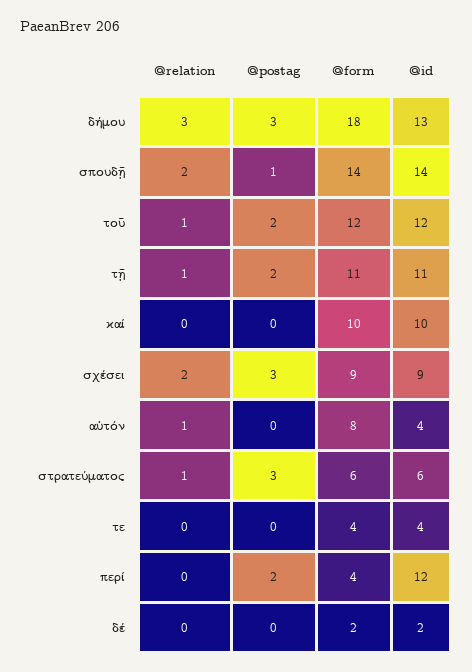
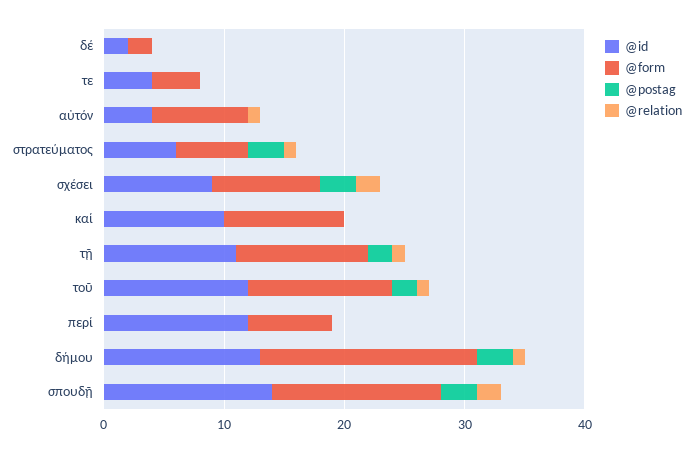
  {
    "@relation": {
-     "δήμου": 3,
+     "δήμου": 1,
      "σπουδῇ": 2,
      "τοῦ": 1,
      "τῇ": 1,
      "καί": 0,
      "σχέσει": 2,
      "αὐτόν": 1,
      "στρατεύματος": 1,
      "τε": 0,
      "περί": 0,
      "δέ": 0
    },
    "@postag": {
      "δήμου": 3,
-     "σπουδῇ": 1,
+     "σπουδῇ": 3,
      "τοῦ": 2,
      "τῇ": 2,
      "καί": 0,
      "σχέσει": 3,
      "αὐτόν": 0,
      "στρατεύματος": 3,
      "τε": 0,
-     "περί": 2,
+     "περί": 0,
      "δέ": 0
    },
    "@form": {
      "δήμου": 18,
      "σπουδῇ": 14,
      "τοῦ": 12,
      "τῇ": 11,
      "καί": 10,
      "σχέσει": 9,
      "αὐτόν": 8,
      "στρατεύματος": 6,
      "τε": 4,
-     "περί": 4,
+     "περί": 7,
      "δέ": 2
    },
    "@id": {
      "δήμου": 13,
      "σπουδῇ": 14,
      "τοῦ": 12,
      "τῇ": 11,
      "καί": 10,
      "σχέσει": 9,
      "αὐτόν": 4,
      "στρατεύματος": 6,
      "τε": 4,
      "περί": 12,
      "δέ": 2
    }
  }

